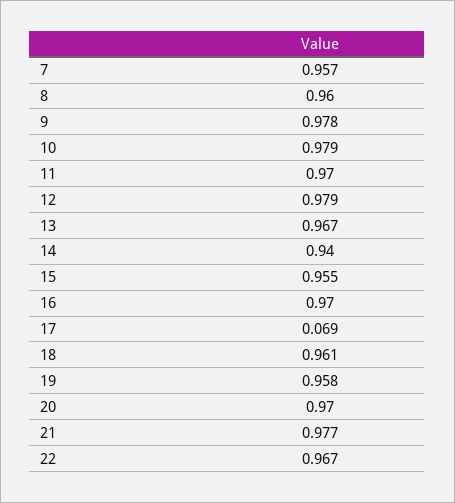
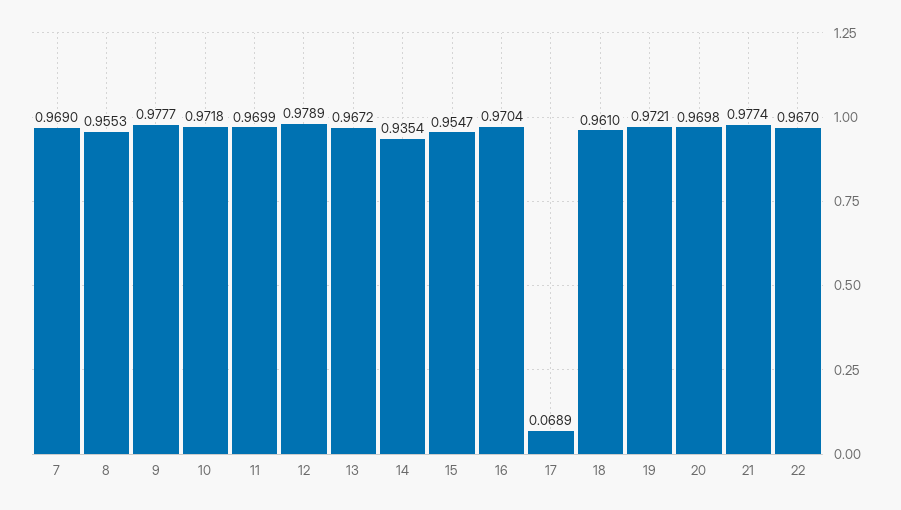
  {
-   "7": 0.957,
+   "7": 0.969,
-   "8": 0.96,
+   "8": 0.9553,
    "9": 0.9777,
-   "10": 0.979,
+   "10": 0.9718,
    "11": 0.9699,
    "12": 0.9789,
    "13": 0.9672,
-   "14": 0.94,
+   "14": 0.9354,
    "15": 0.9547,
    "16": 0.9704,
    "17": 0.0689,
    "18": 0.961,
-   "19": 0.958,
+   "19": 0.9721,
    "20": 0.9698,
    "21": 0.9774,
    "22": 0.967
  }

